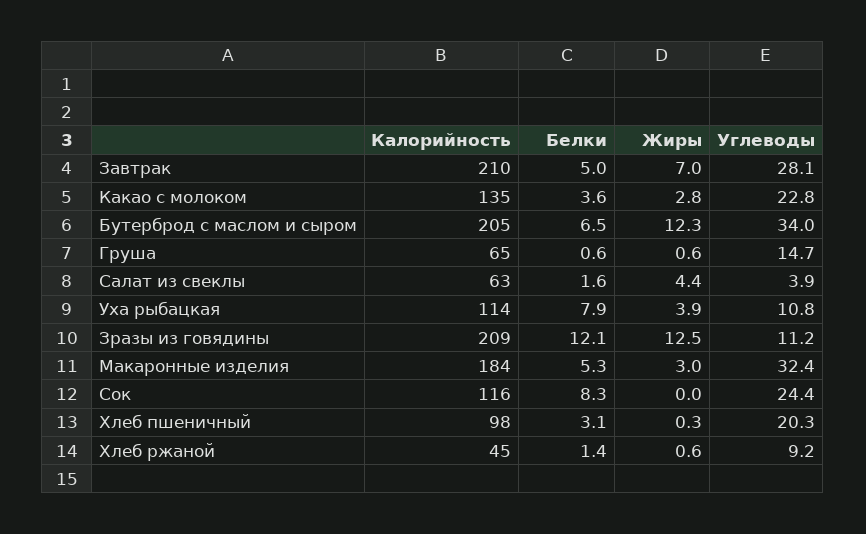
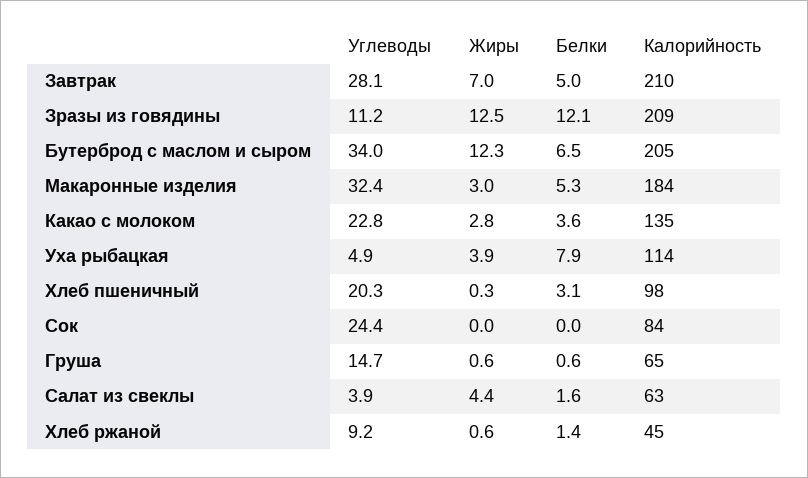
  {
    "Калорийность": {
      "Завтрак": 210,
      "Какао с молоком": 135,
      "Бутерброд с маслом и сыром": 205,
      "Груша": 65,
      "Салат из свеклы": 63,
      "Уха рыбацкая": 114,
      "Зразы из говядины": 209,
      "Макаронные изделия": 184,
-     "Сок": 116,
+     "Сок": 84,
      "Хлеб пшеничный": 98,
      "Хлеб ржаной": 45
    },
    "Белки": {
      "Завтрак": 5,
      "Какао с молоком": 3.6,
      "Бутерброд с маслом и сыром": 6.5,
      "Груша": 0.6,
      "Салат из свеклы": 1.6,
      "Уха рыбацкая": 7.9,
      "Зразы из говядины": 12.1,
      "Макаронные изделия": 5.3,
-     "Сок": 8.3,
+     "Сок": 0,
      "Хлеб пшеничный": 3.1,
      "Хлеб ржаной": 1.4
    },
    "Жиры": {
      "Завтрак": 7,
      "Какао с молоком": 2.8,
      "Бутерброд с маслом и сыром": 12.3,
      "Груша": 0.6,
      "Салат из свеклы": 4.4,
      "Уха рыбацкая": 3.9,
      "Зразы из говядины": 12.5,
      "Макаронные изделия": 3,
      "Сок": 0,
      "Хлеб пшеничный": 0.3,
      "Хлеб ржаной": 0.6
    },
    "Углеводы": {
      "Завтрак": 28.1,
      "Какао с молоком": 22.8,
      "Бутерброд с маслом и сыром": 34,
      "Груша": 14.7,
      "Салат из свеклы": 3.9,
-     "Уха рыбацкая": 10.8,
+     "Уха рыбацкая": 4.9,
      "Зразы из говядины": 11.2,
      "Макаронные изделия": 32.4,
      "Сок": 24.4,
      "Хлеб пшеничный": 20.3,
      "Хлеб ржаной": 9.2
    }
  }

